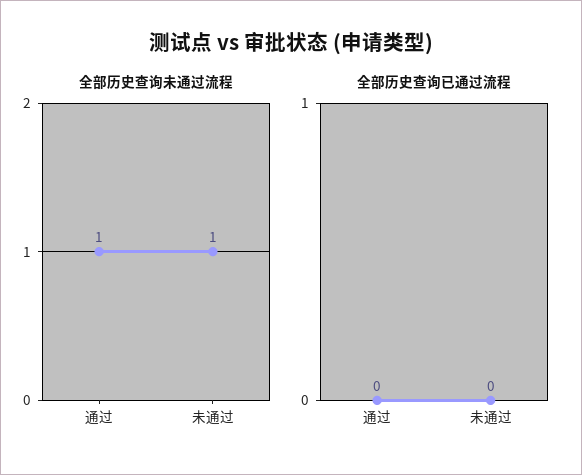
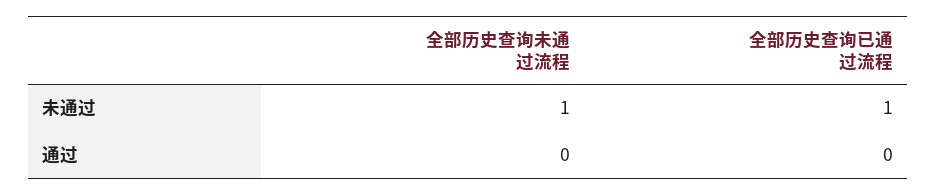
  {
    "全部历史查询未通过流程": {
-     "通过": 1,
+     "通过": 0,
      "未通过": 1
    },
    "全部历史查询已通过流程": {
      "通过": 0,
-     "未通过": 0
+     "未通过": 1
    }
  }

